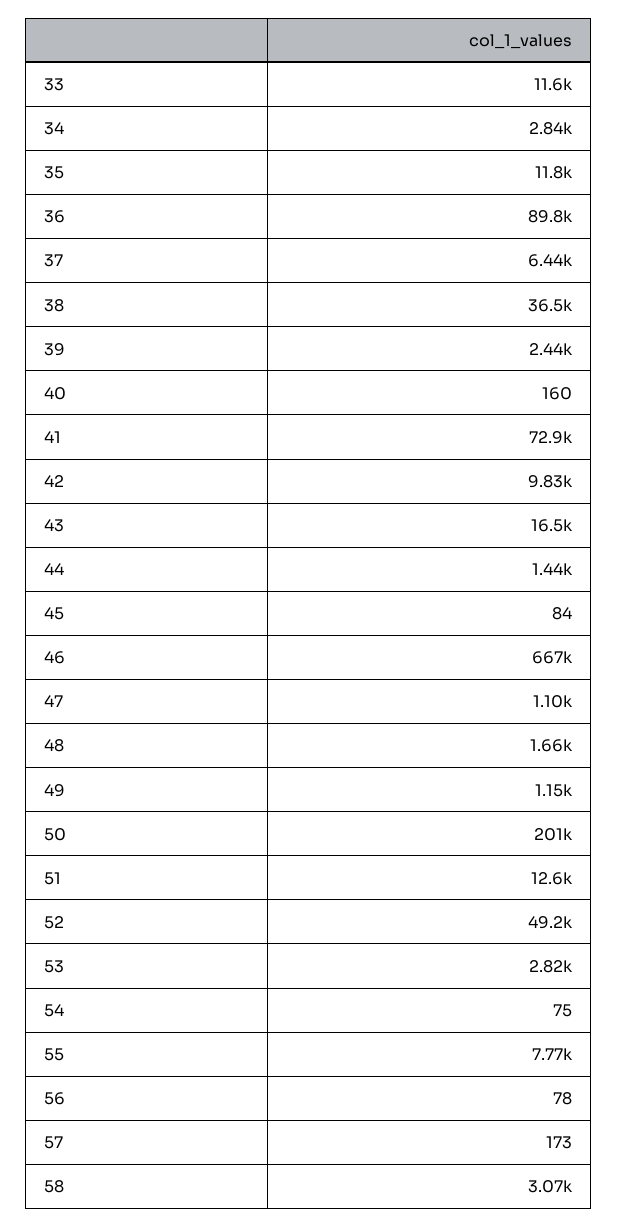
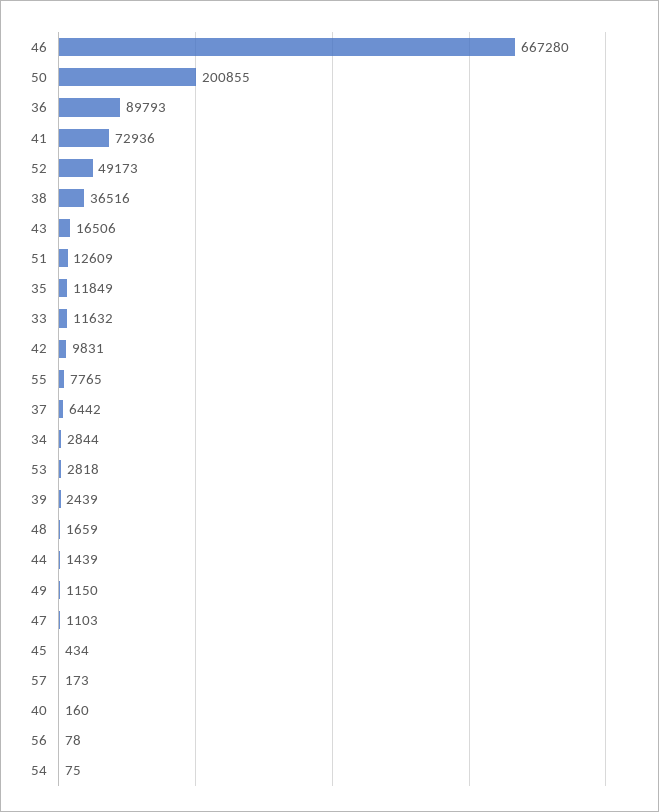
  {
    "33": 11632,
    "34": 2844,
    "35": 11849,
    "36": 89793,
    "37": 6442,
    "38": 36516,
    "39": 2439,
    "40": 160,
    "41": 72936,
    "42": 9831,
    "43": 16506,
    "44": 1439,
-   "45": 84,
+   "45": 434,
    "46": 667280,
    "47": 1103,
    "48": 1659,
    "49": 1150,
    "50": 200855,
    "51": 12609,
    "52": 49173,
    "53": 2818,
    "54": 75,
    "55": 7765,
    "56": 78,
-   "57": 173,
+   "57": 173
-   "58": 3070
  }

